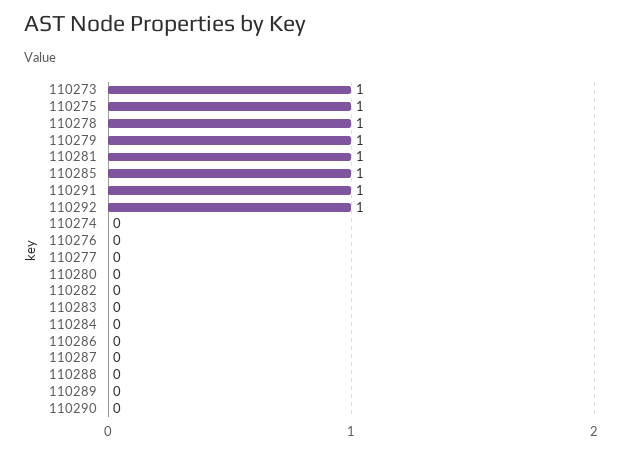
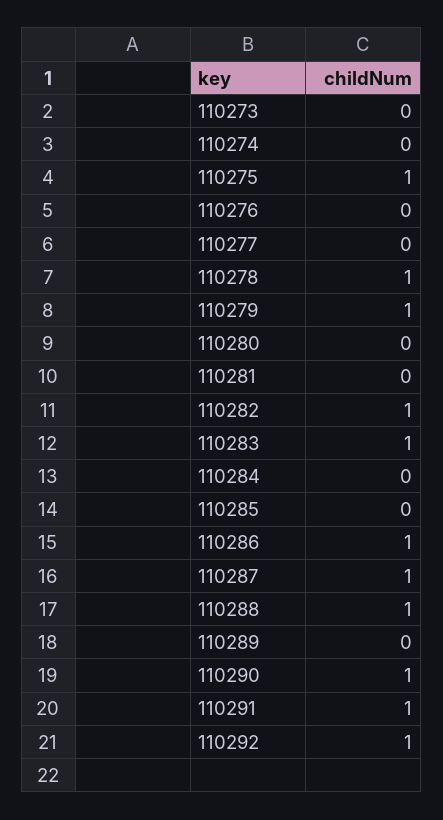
  {
-   "110273": 1,
+   "110273": 0,
    "110275": 1,
    "110278": 1,
    "110279": 1,
-   "110281": 1,
+   "110281": 0,
-   "110285": 1,
+   "110285": 0,
    "110291": 1,
    "110292": 1,
    "110274": 0,
    "110276": 0,
    "110277": 0,
    "110280": 0,
-   "110282": 0,
+   "110282": 1,
-   "110283": 0,
+   "110283": 1,
    "110284": 0,
-   "110286": 0,
+   "110286": 1,
-   "110287": 0,
+   "110287": 1,
-   "110288": 0,
+   "110288": 1,
    "110289": 0,
-   "110290": 0
+   "110290": 1
  }

